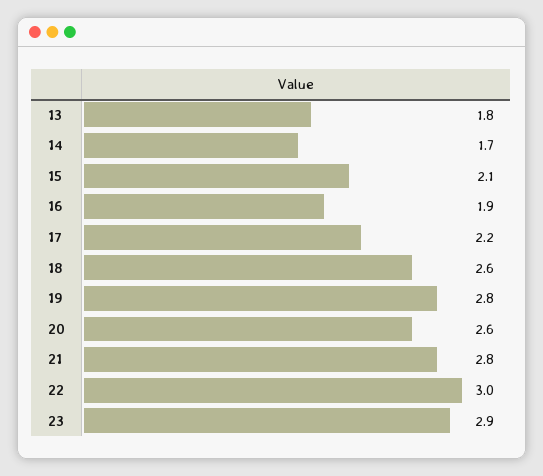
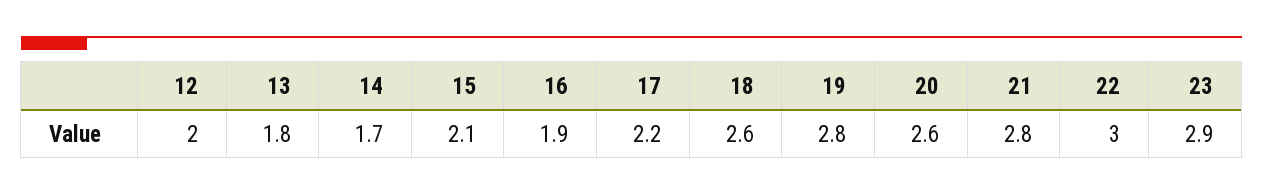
  {
    "13": 1.8,
    "14": 1.7,
    "15": 2.1,
    "16": 1.9,
    "17": 2.2,
    "18": 2.6,
    "19": 2.8,
    "20": 2.6,
    "21": 2.8,
    "22": 3,
-   "23": 2.9
+   "23": 2.9,
+   "12": 2
  }

